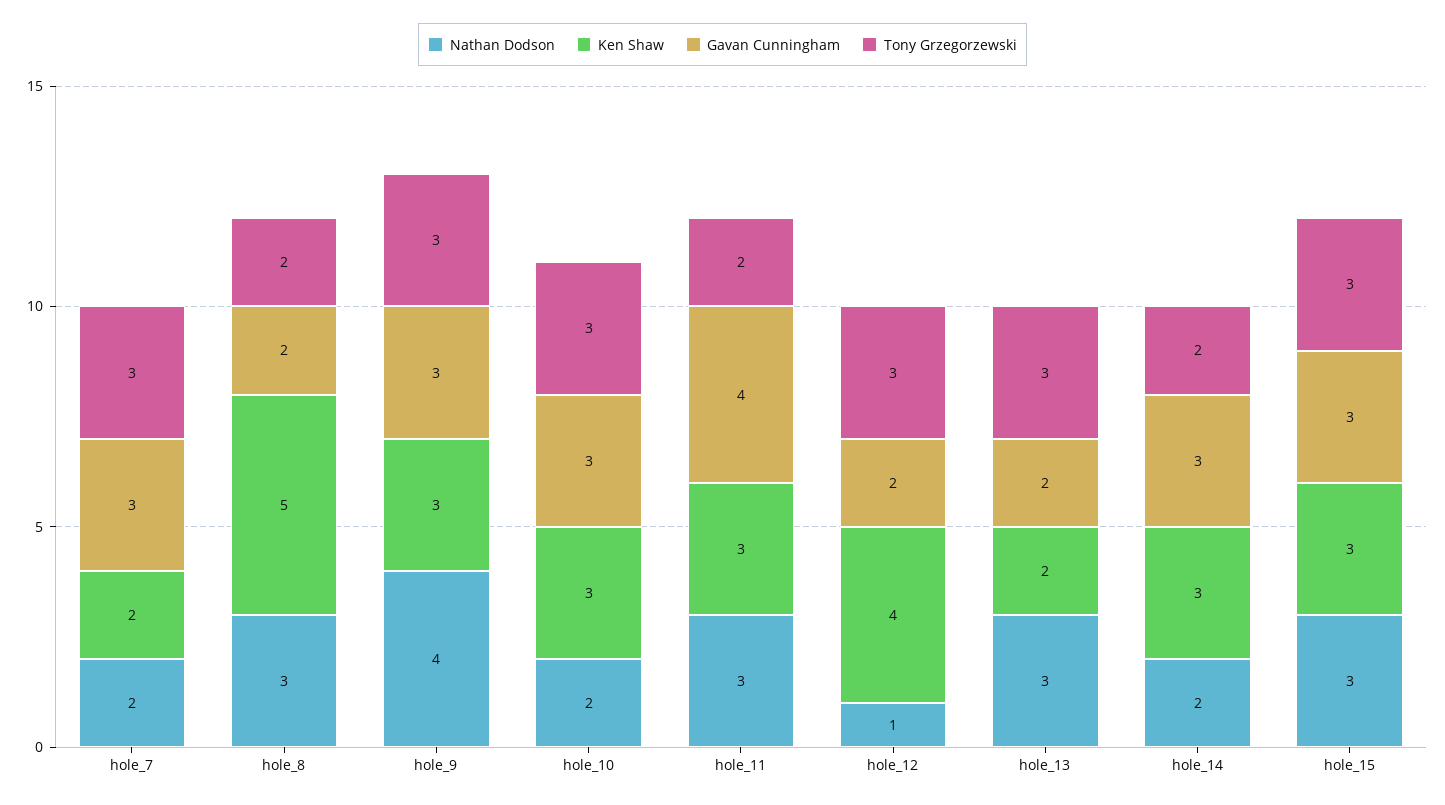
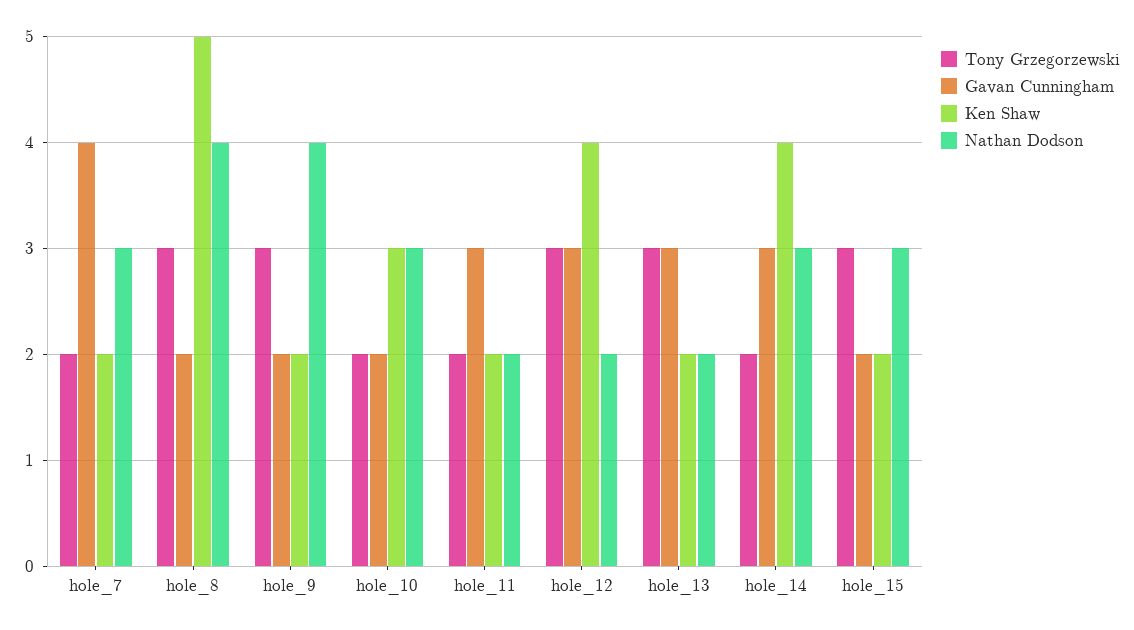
  {
    "Nathan Dodson": {
-     "hole_7": 2,
+     "hole_7": 3,
-     "hole_8": 3,
+     "hole_8": 4,
      "hole_9": 4,
-     "hole_10": 2,
+     "hole_10": 3,
-     "hole_11": 3,
+     "hole_11": 2,
-     "hole_12": 1,
+     "hole_12": 2,
-     "hole_13": 3,
+     "hole_13": 2,
-     "hole_14": 2,
+     "hole_14": 3,
      "hole_15": 3
    },
    "Ken Shaw": {
      "hole_7": 2,
      "hole_8": 5,
-     "hole_9": 3,
+     "hole_9": 2,
      "hole_10": 3,
-     "hole_11": 3,
+     "hole_11": 2,
      "hole_12": 4,
      "hole_13": 2,
-     "hole_14": 3,
+     "hole_14": 4,
-     "hole_15": 3
+     "hole_15": 2
    },
    "Gavan Cunningham": {
-     "hole_7": 3,
+     "hole_7": 4,
      "hole_8": 2,
-     "hole_9": 3,
+     "hole_9": 2,
-     "hole_10": 3,
+     "hole_10": 2,
-     "hole_11": 4,
+     "hole_11": 3,
-     "hole_12": 2,
+     "hole_12": 3,
-     "hole_13": 2,
+     "hole_13": 3,
      "hole_14": 3,
-     "hole_15": 3
+     "hole_15": 2
    },
    "Tony Grzegorzewski": {
-     "hole_7": 3,
+     "hole_7": 2,
-     "hole_8": 2,
+     "hole_8": 3,
      "hole_9": 3,
-     "hole_10": 3,
+     "hole_10": 2,
      "hole_11": 2,
      "hole_12": 3,
      "hole_13": 3,
      "hole_14": 2,
      "hole_15": 3
    }
  }

